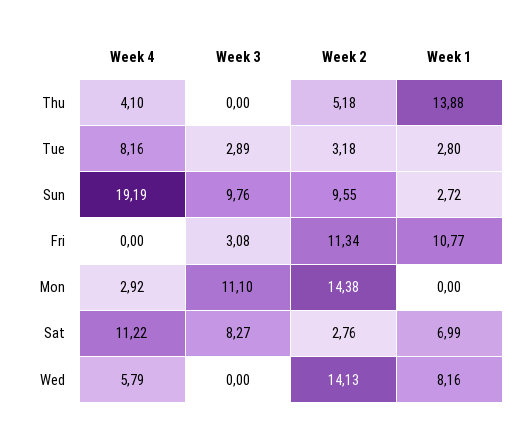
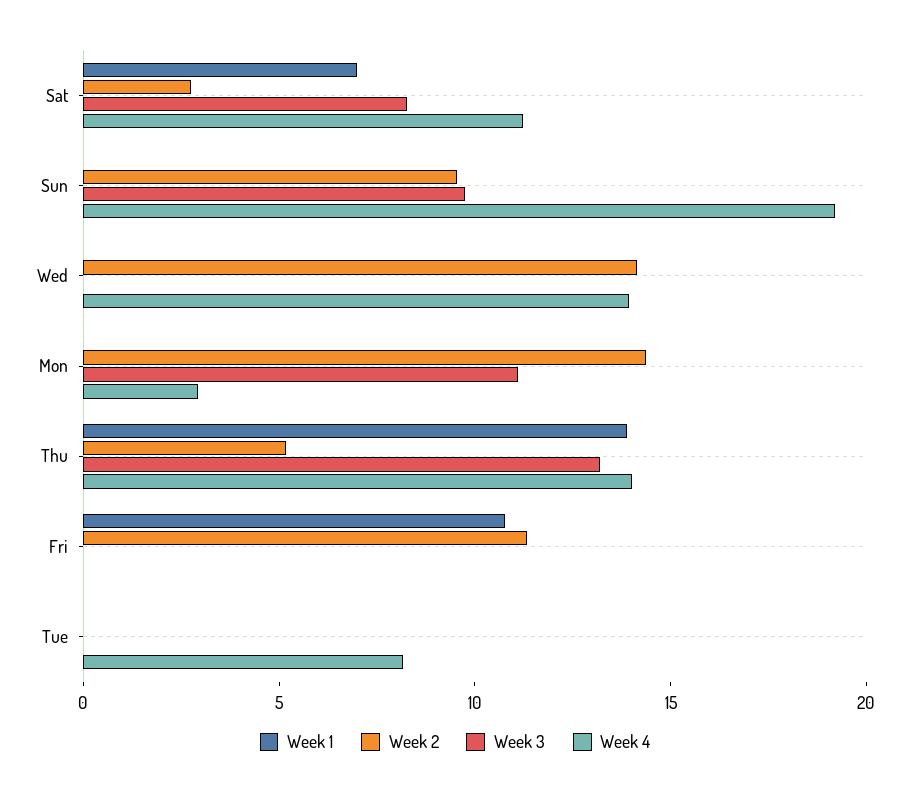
  {
    "Week 4": {
-     "Thu": 4.1,
+     "Thu": 14,
      "Tue": 8.16,
      "Sun": 19.19,
      "Fri": 0,
      "Mon": 2.92,
      "Sat": 11.22,
-     "Wed": 5.79
+     "Wed": 14
    },
    "Week 3": {
-     "Thu": 0,
+     "Thu": 13,
-     "Tue": 2.89,
+     "Tue": 0,
      "Sun": 9.76,
-     "Fri": 3.08,
+     "Fri": 0,
      "Mon": 11.1,
      "Sat": 8.27,
      "Wed": 0
    },
    "Week 2": {
      "Thu": 5.18,
-     "Tue": 3.18,
+     "Tue": 0,
      "Sun": 9.55,
      "Fri": 11.34,
      "Mon": 14.38,
      "Sat": 2.76,
      "Wed": 14.13
    },
    "Week 1": {
      "Thu": 13.88,
-     "Tue": 2.8,
+     "Tue": 0,
-     "Sun": 2.72,
+     "Sun": 0,
      "Fri": 10.77,
      "Mon": 0,
      "Sat": 6.99,
-     "Wed": 8.16
+     "Wed": 0
    }
  }

